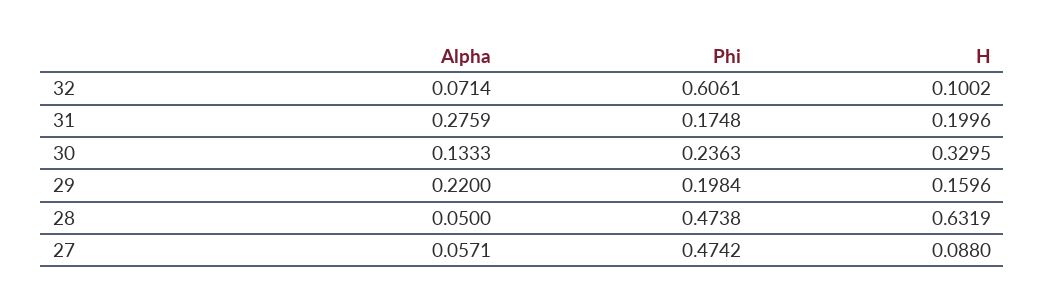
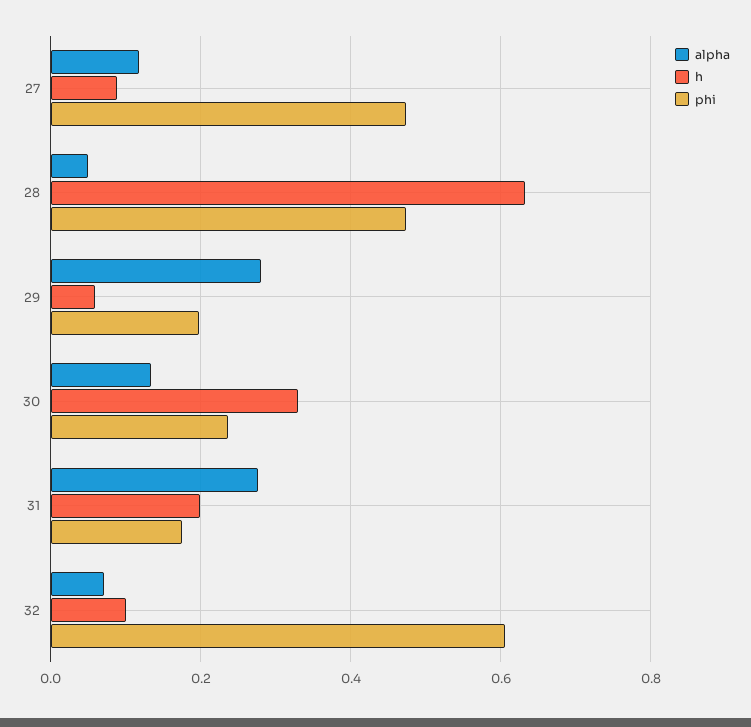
  {
    "Alpha": {
      "32": 0.0714,
      "31": 0.2759,
      "30": 0.1333,
-     "29": 0.22,
+     "29": 0.28,
      "28": 0.05,
-     "27": 0.0571
+     "27": 0.12
    },
    "Phi": {
      "32": 0.6061,
      "31": 0.1748,
      "30": 0.2363,
      "29": 0.1984,
      "28": 0.4738,
      "27": 0.4742
    },
    "H": {
      "32": 0.1002,
      "31": 0.1996,
      "30": 0.3295,
-     "29": 0.1596,
+     "29": 0.06,
      "28": 0.6319,
      "27": 0.088
    }
  }

